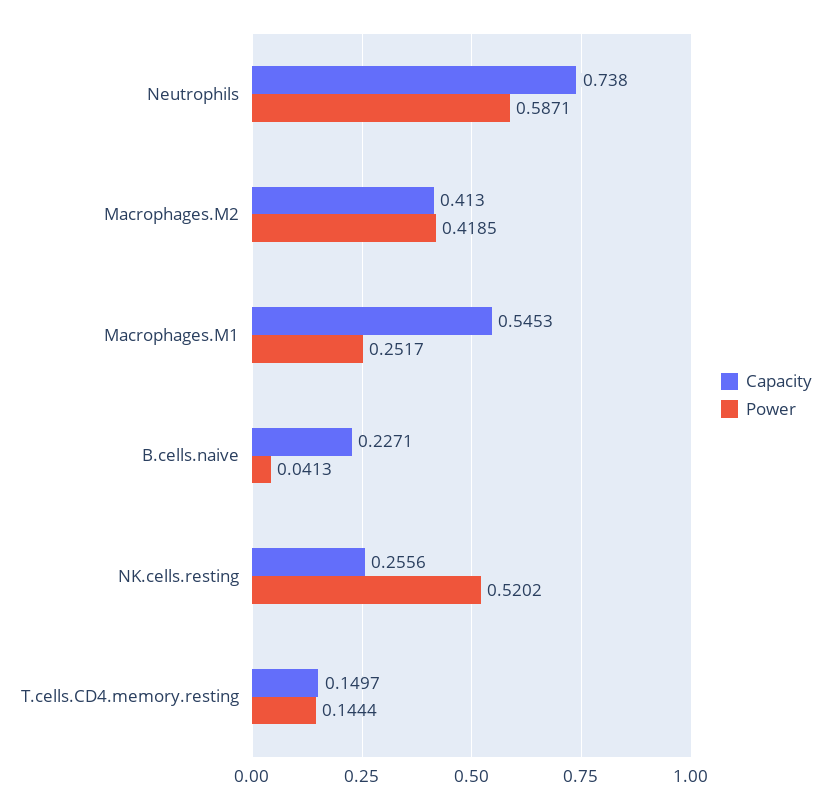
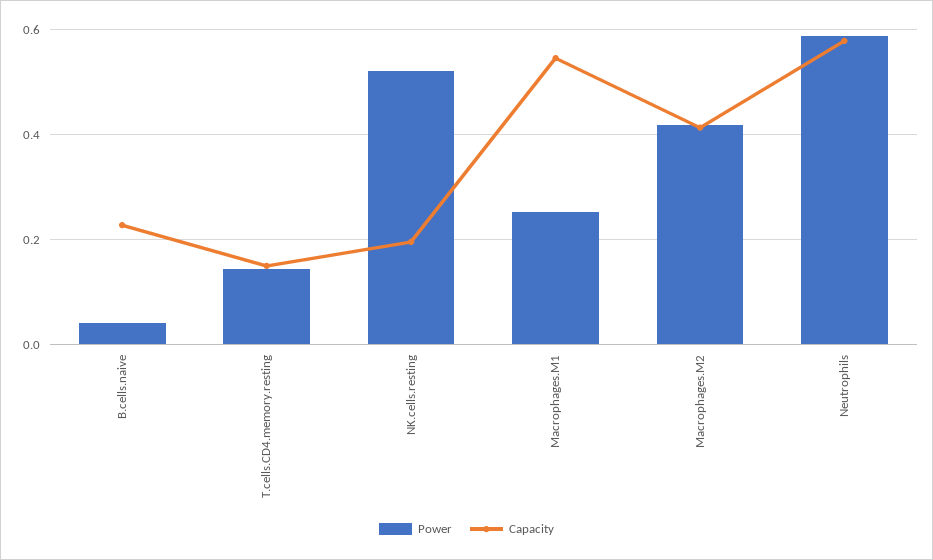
  {
    "Capacity": {
-     "Neutrophils": 0.738,
+     "Neutrophils": 0.58,
      "Macrophages.M2": 0.413,
      "Macrophages.M1": 0.5453,
      "B.cells.naive": 0.2271,
-     "NK.cells.resting": 0.2556,
+     "NK.cells.resting": 0.2,
      "T.cells.CD4.memory.resting": 0.1497
    },
    "Power": {
      "Neutrophils": 0.5871,
      "Macrophages.M2": 0.4185,
      "Macrophages.M1": 0.2517,
      "B.cells.naive": 0.0413,
      "NK.cells.resting": 0.5202,
      "T.cells.CD4.memory.resting": 0.1444
    }
  }

